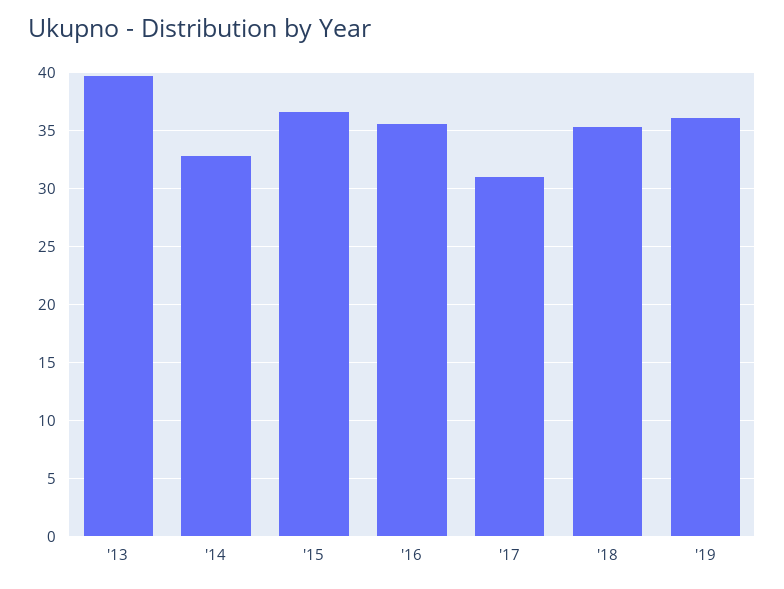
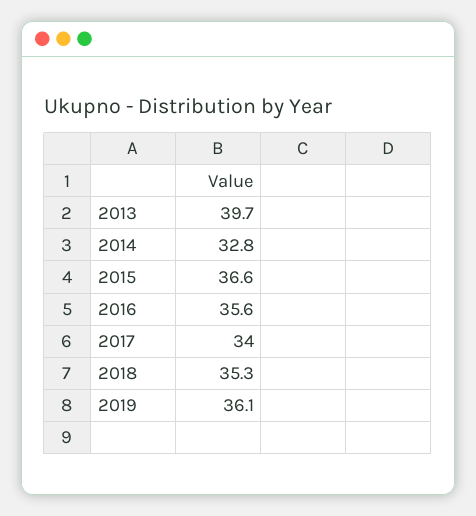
  {
    "'13": 39.7,
    "'14": 32.8,
    "'15": 36.6,
    "'16": 35.6,
-   "'17": 31,
+   "'17": 34,
    "'18": 35.3,
    "'19": 36.1
  }

